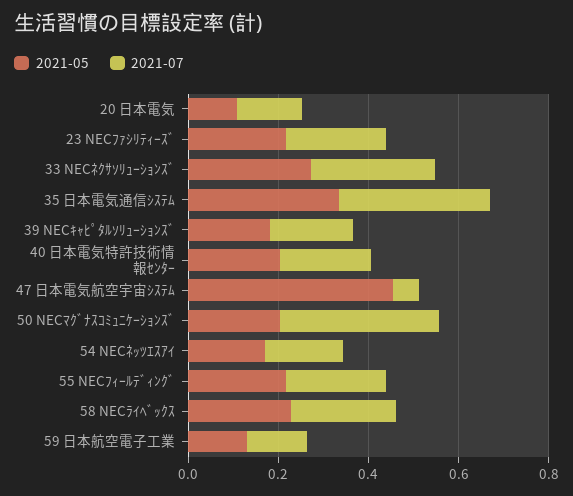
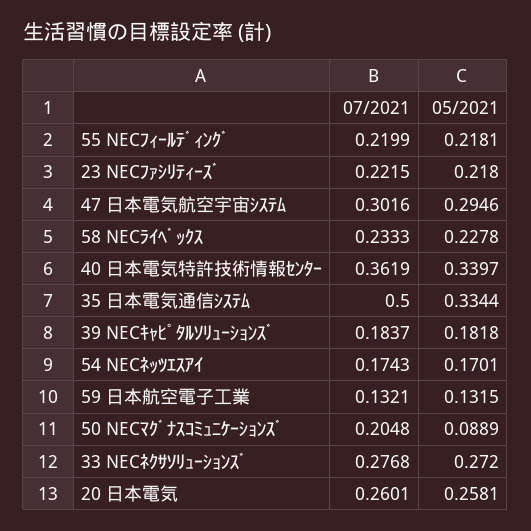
  {
    "2021-05": {
-     "20 日本電気": 0.1,
+     "20 日本電気": 0.2581,
      "23 NECﾌｧｼﾘﾃｨｰｽﾞ": 0.218,
      "33 NECﾈｸｻｿﾘｭｰｼｮﾝｽﾞ": 0.272,
      "35 日本電気通信ｼｽﾃﾑ": 0.3344,
      "39 NECｷｬﾋﾟﾀﾙｿﾘｭｰｼｮﾝｽﾞ": 0.1818,
-     "40 日本電気特許技術情報ｾﾝﾀｰ": 0.2,
+     "40 日本電気特許技術情報ｾﾝﾀｰ": 0.3397,
-     "47 日本電気航空宇宙ｼｽﾃﾑ": 0.45,
+     "47 日本電気航空宇宙ｼｽﾃﾑ": 0.2946,
-     "50 NECﾏｸﾞﾅｽｺﾐｭﾆｹｰｼｮﾝｽﾞ": 0.2,
+     "50 NECﾏｸﾞﾅｽｺﾐｭﾆｹｰｼｮﾝｽﾞ": 0.0889,
      "54 NECﾈｯﾂｴｽｱｲ": 0.1701,
      "55 NECﾌｨｰﾙﾃﾞｨﾝｸﾞ": 0.2181,
      "58 NECﾗｲﾍﾞｯｸｽ": 0.2278,
      "59 日本航空電子工業": 0.1315
    },
    "2021-07": {
-     "20 日本電気": 0.15,
+     "20 日本電気": 0.2601,
      "23 NECﾌｧｼﾘﾃｨｰｽﾞ": 0.2215,
      "33 NECﾈｸｻｿﾘｭｰｼｮﾝｽﾞ": 0.2768,
-     "35 日本電気通信ｼｽﾃﾑ": 0.35,
+     "35 日本電気通信ｼｽﾃﾑ": 0.5,
      "39 NECｷｬﾋﾟﾀﾙｿﾘｭｰｼｮﾝｽﾞ": 0.1837,
-     "40 日本電気特許技術情報ｾﾝﾀｰ": 0.2,
+     "40 日本電気特許技術情報ｾﾝﾀｰ": 0.3619,
-     "47 日本電気航空宇宙ｼｽﾃﾑ": 0.05,
+     "47 日本電気航空宇宙ｼｽﾃﾑ": 0.3016,
-     "50 NECﾏｸﾞﾅｽｺﾐｭﾆｹｰｼｮﾝｽﾞ": 0.35,
+     "50 NECﾏｸﾞﾅｽｺﾐｭﾆｹｰｼｮﾝｽﾞ": 0.2048,
      "54 NECﾈｯﾂｴｽｱｲ": 0.1743,
      "55 NECﾌｨｰﾙﾃﾞｨﾝｸﾞ": 0.2199,
      "58 NECﾗｲﾍﾞｯｸｽ": 0.2333,
      "59 日本航空電子工業": 0.1321
    }
  }

